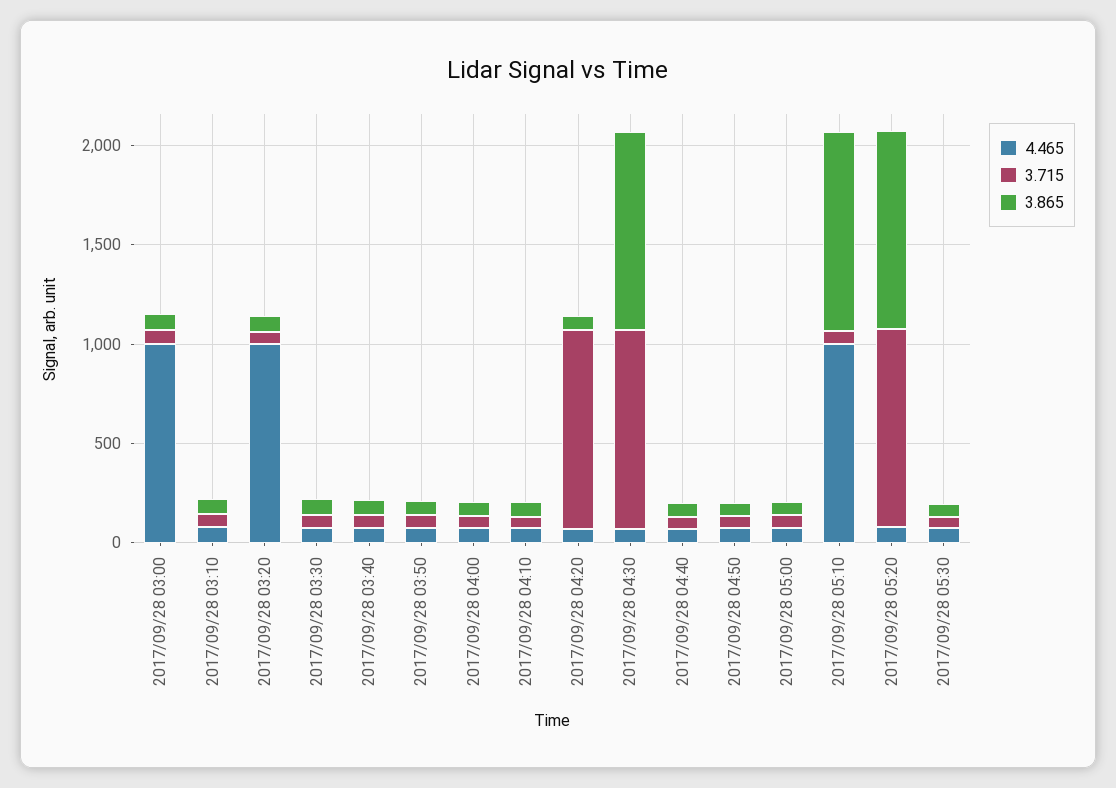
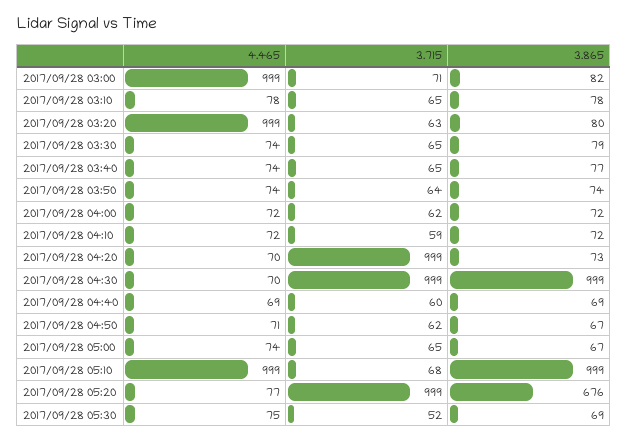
  {
    "4.465": {
      "2017/09/28 03:00": 999,
      "2017/09/28 03:10": 78,
      "2017/09/28 03:20": 999,
      "2017/09/28 03:30": 74,
      "2017/09/28 03:40": 74,
      "2017/09/28 03:50": 74,
      "2017/09/28 04:00": 72,
      "2017/09/28 04:10": 72,
      "2017/09/28 04:20": 70,
      "2017/09/28 04:30": 70,
      "2017/09/28 04:40": 69,
      "2017/09/28 04:50": 71,
      "2017/09/28 05:00": 74,
      "2017/09/28 05:10": 999,
      "2017/09/28 05:20": 77,
      "2017/09/28 05:30": 75
    },
    "3.715": {
      "2017/09/28 03:00": 71,
      "2017/09/28 03:10": 65,
      "2017/09/28 03:20": 63,
      "2017/09/28 03:30": 65,
      "2017/09/28 03:40": 65,
      "2017/09/28 03:50": 64,
      "2017/09/28 04:00": 62,
      "2017/09/28 04:10": 59,
      "2017/09/28 04:20": 999,
      "2017/09/28 04:30": 999,
      "2017/09/28 04:40": 60,
      "2017/09/28 04:50": 62,
      "2017/09/28 05:00": 65,
      "2017/09/28 05:10": 68,
      "2017/09/28 05:20": 999,
      "2017/09/28 05:30": 52
    },
    "3.865": {
      "2017/09/28 03:00": 82,
      "2017/09/28 03:10": 78,
      "2017/09/28 03:20": 80,
      "2017/09/28 03:30": 79,
      "2017/09/28 03:40": 77,
      "2017/09/28 03:50": 74,
      "2017/09/28 04:00": 72,
      "2017/09/28 04:10": 72,
      "2017/09/28 04:20": 73,
      "2017/09/28 04:30": 999,
      "2017/09/28 04:40": 69,
      "2017/09/28 04:50": 67,
      "2017/09/28 05:00": 67,
      "2017/09/28 05:10": 999,
-     "2017/09/28 05:20": 1000,
+     "2017/09/28 05:20": 676,
      "2017/09/28 05:30": 69
    }
  }

